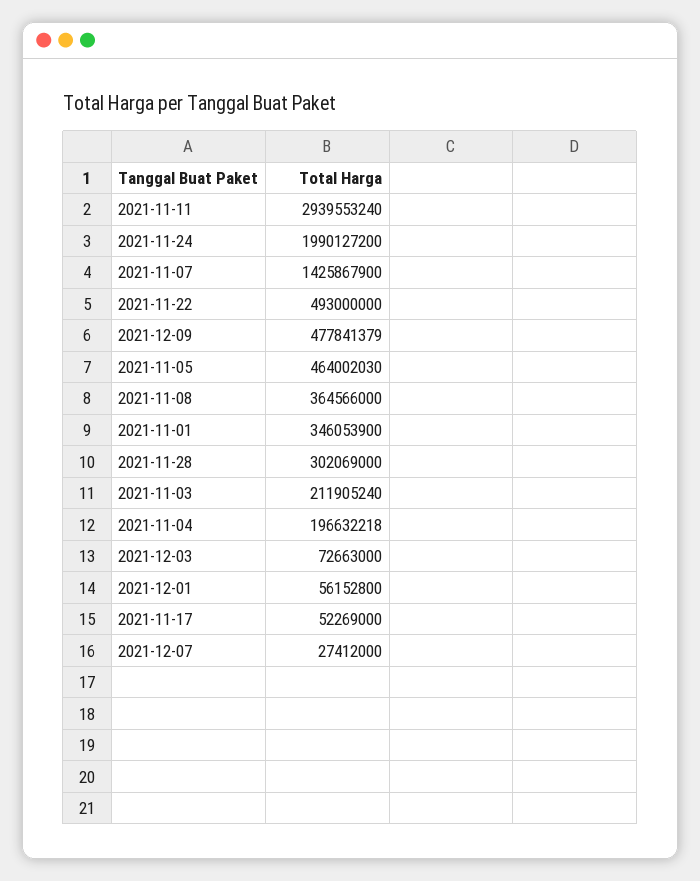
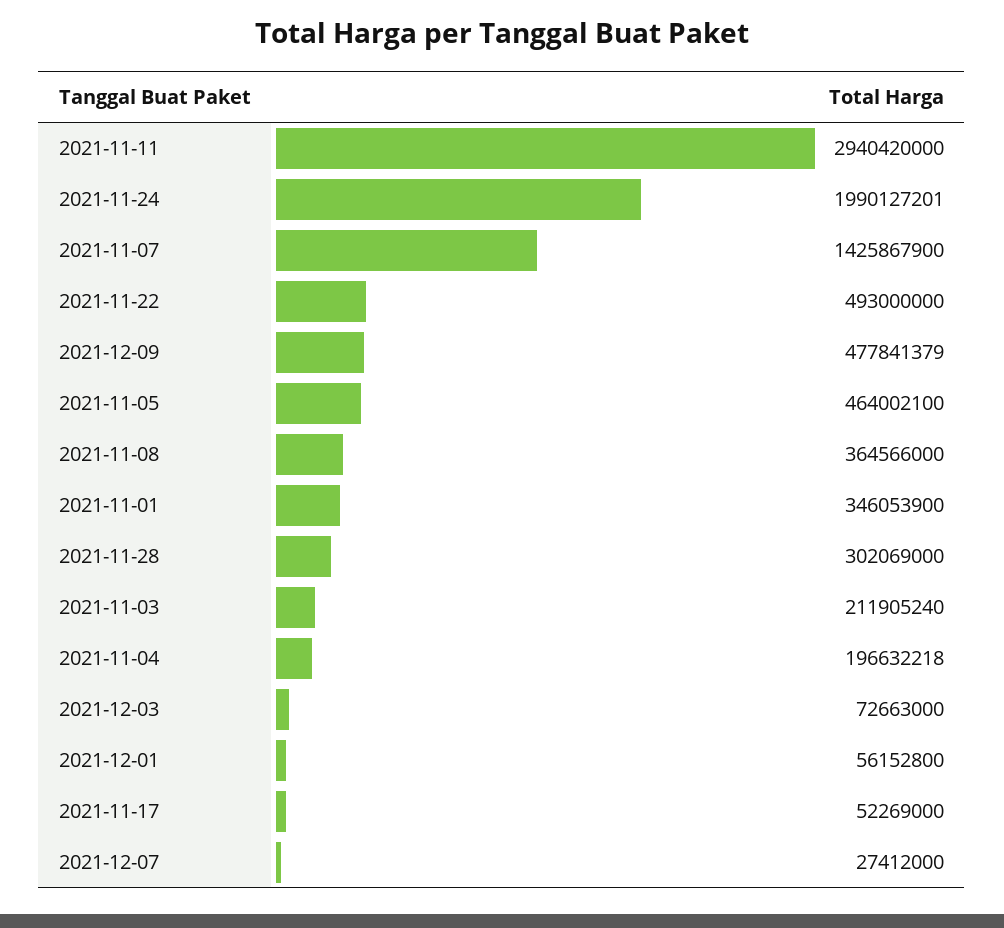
  {
-   "2021-11-11": 2939553240,
+   "2021-11-11": 2940420000,
-   "2021-11-24": 1990127200,
+   "2021-11-24": 1990127201,
    "2021-11-07": 1425867900,
    "2021-11-22": 493000000,
    "2021-12-09": 477841379,
-   "2021-11-05": 464002030,
+   "2021-11-05": 464002100,
    "2021-11-08": 364566000,
    "2021-11-01": 346053900,
    "2021-11-28": 302069000,
    "2021-11-03": 211905240,
    "2021-11-04": 196632218,
    "2021-12-03": 72663000,
    "2021-12-01": 56152800,
    "2021-11-17": 52269000,
    "2021-12-07": 27412000
  }

